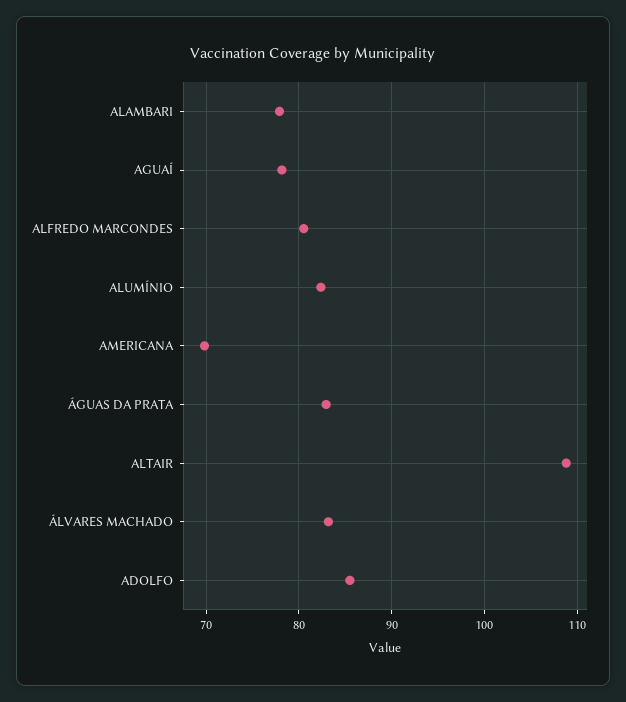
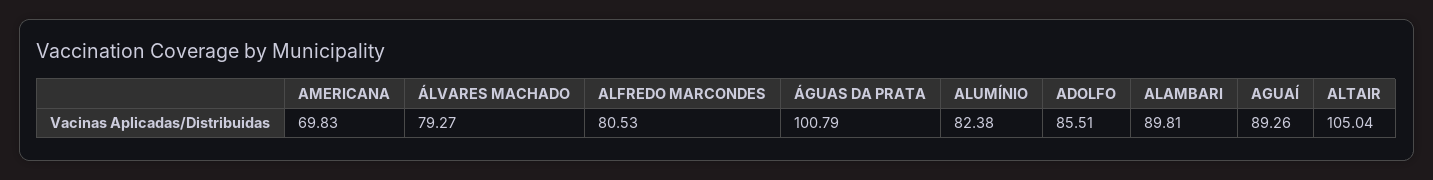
  {
-   "ALAMBARI": 78,
+   "ALAMBARI": 89.81,
-   "AGUAÍ": 78,
+   "AGUAÍ": 89.26,
    "ALFREDO MARCONDES": 80.53,
    "ALUMÍNIO": 82.38,
    "AMERICANA": 69.83,
-   "ÁGUAS DA PRATA": 83,
+   "ÁGUAS DA PRATA": 100.79,
-   "ALTAIR": 109,
+   "ALTAIR": 105.04,
-   "ÁLVARES MACHADO": 83,
+   "ÁLVARES MACHADO": 79.27,
    "ADOLFO": 85.51
  }

